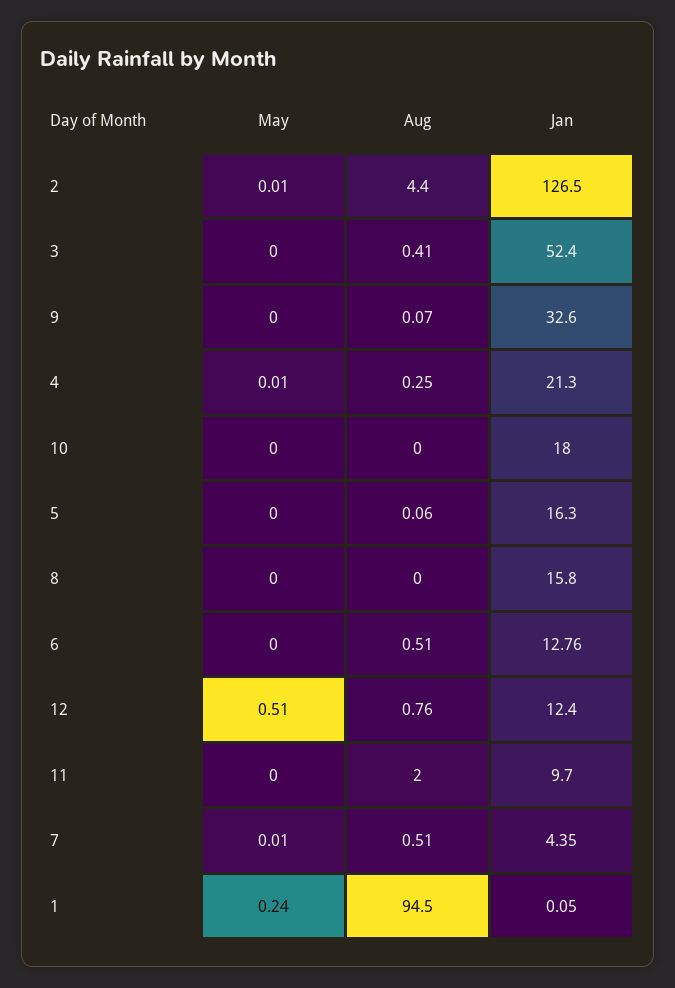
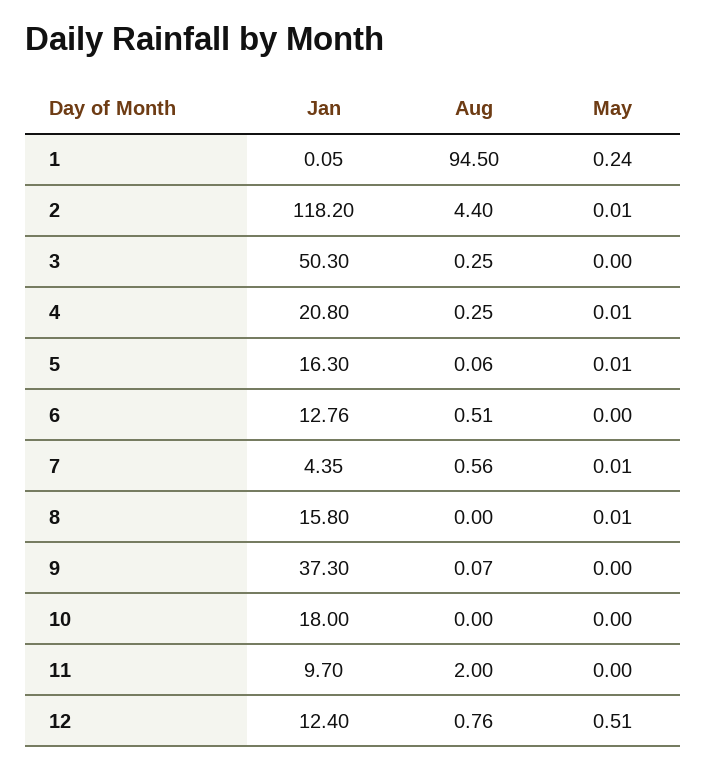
  {
    "May": {
      "2": 0.01,
      "3": 0,
      "9": 0,
      "4": 0.01,
      "10": 0,
-     "5": 0,
+     "5": 0.01,
-     "8": 0,
+     "8": 0.01,
      "6": 0,
      "12": 0.51,
      "11": 0,
      "7": 0.01,
      "1": 0.24
    },
    "Aug": {
      "2": 4.4,
-     "3": 0.41,
+     "3": 0.25,
      "9": 0.07,
      "4": 0.25,
      "10": 0,
      "5": 0.06,
      "8": 0,
      "6": 0.51,
      "12": 0.76,
      "11": 2,
-     "7": 0.51,
+     "7": 0.56,
      "1": 94.5
    },
    "Jan": {
-     "2": 126.5,
+     "2": 118.2,
-     "3": 52.4,
+     "3": 50.3,
-     "9": 32.6,
+     "9": 37.3,
-     "4": 21.3,
+     "4": 20.8,
      "10": 18,
      "5": 16.3,
      "8": 15.8,
      "6": 12.76,
      "12": 12.4,
      "11": 9.7,
      "7": 4.35,
      "1": 0.05
    }
  }

